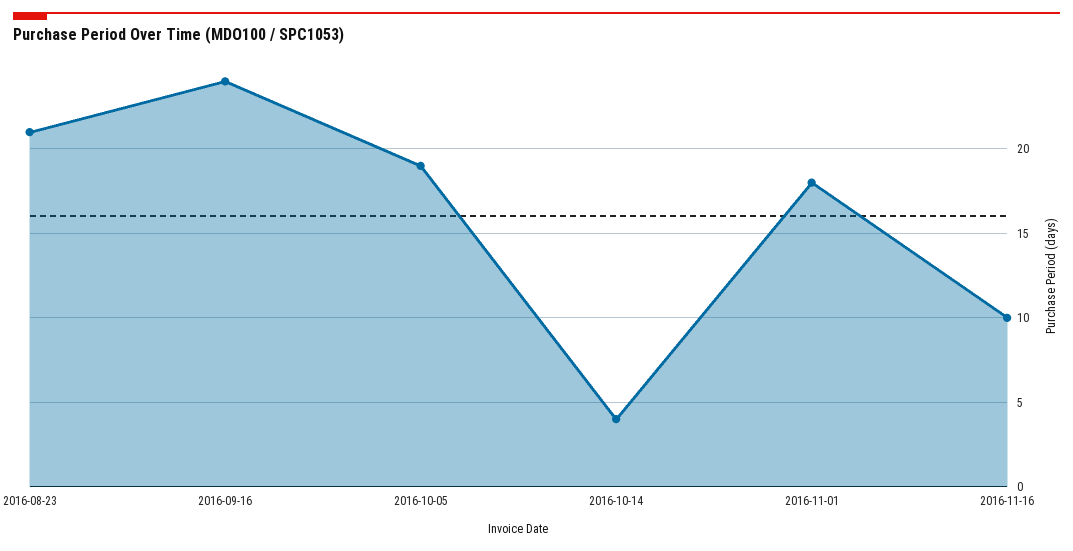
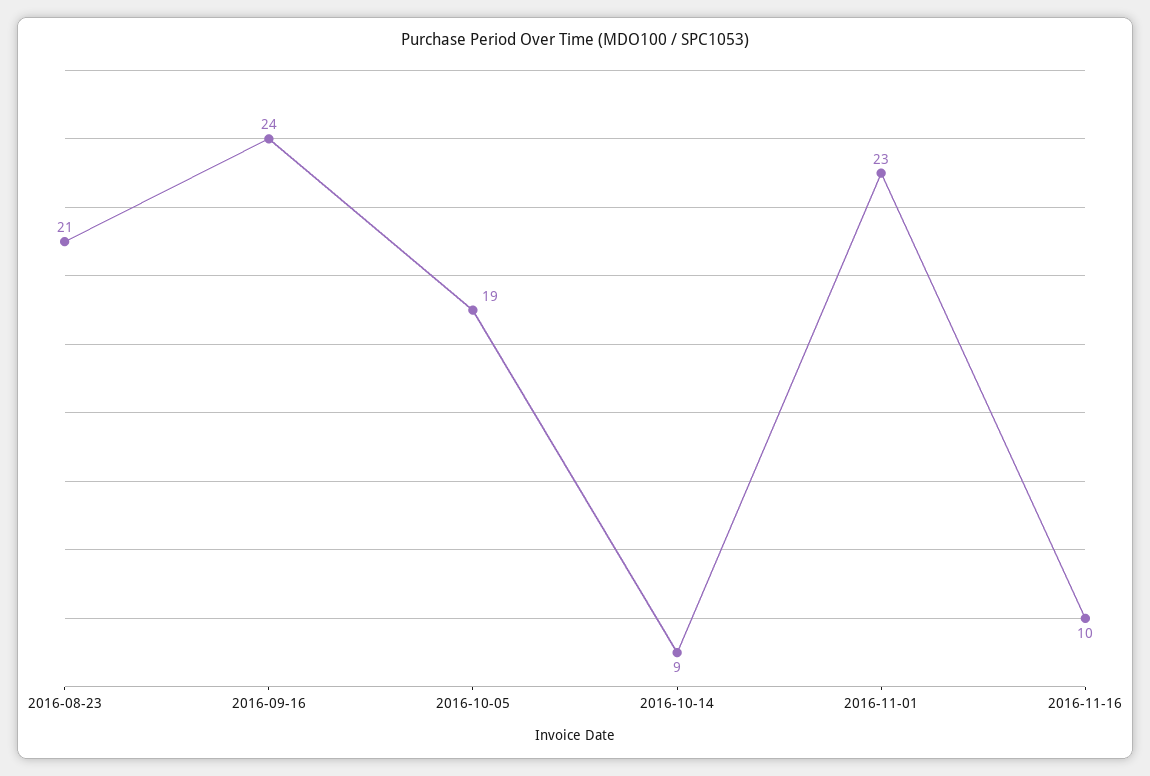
  {
    "2016-08-23": 21,
    "2016-09-16": 24,
    "2016-10-05": 19,
-   "2016-10-14": 4,
+   "2016-10-14": 9,
-   "2016-11-01": 18,
+   "2016-11-01": 23,
    "2016-11-16": 10
  }

